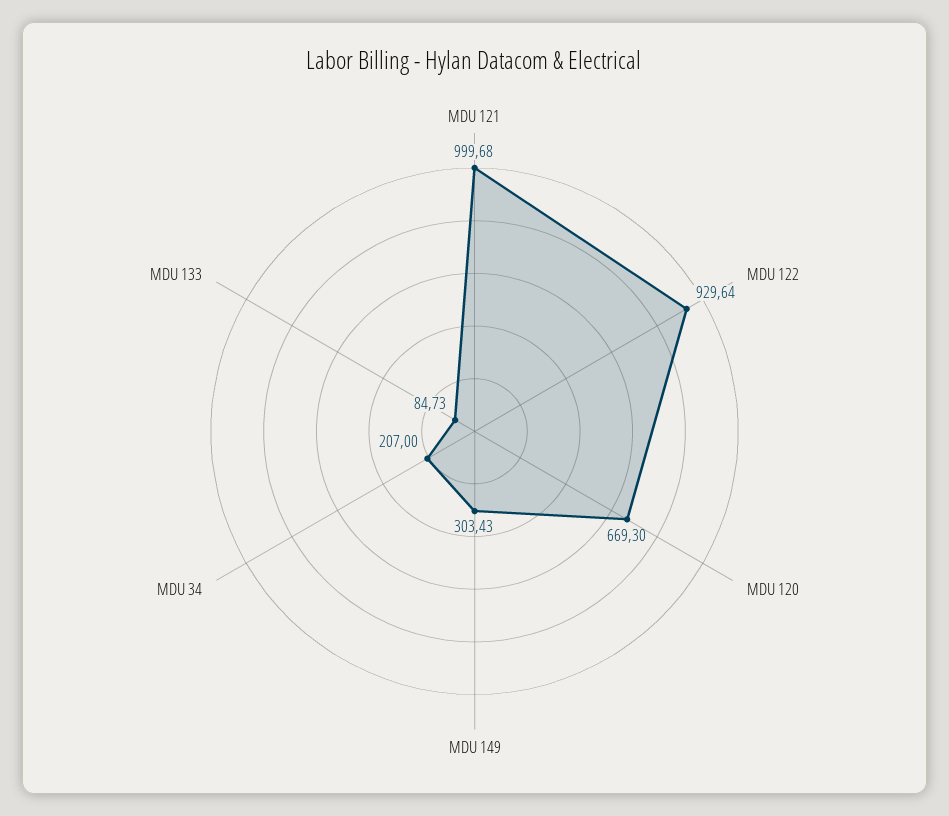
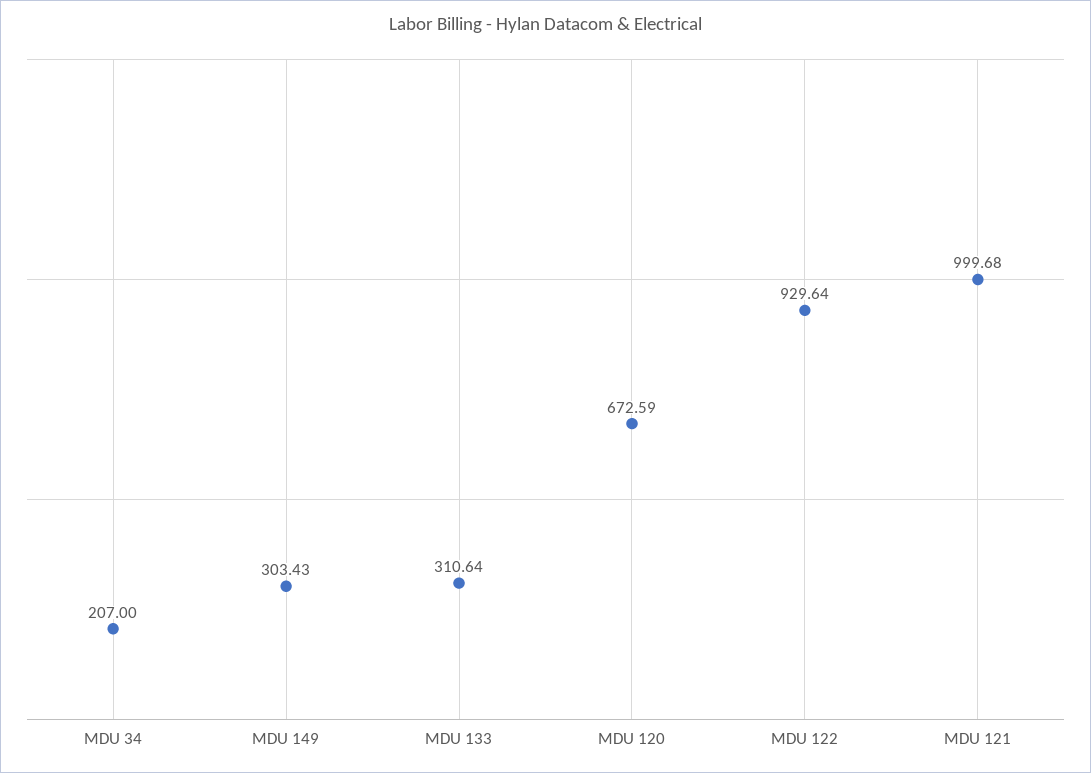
  {
    "MDU 121": 999.68,
    "MDU 122": 929.64,
-   "MDU 120": 669.3,
+   "MDU 120": 672.59,
    "MDU 149": 303.43,
    "MDU 34": 207,
-   "MDU 133": 84.73
+   "MDU 133": 310.64
  }

